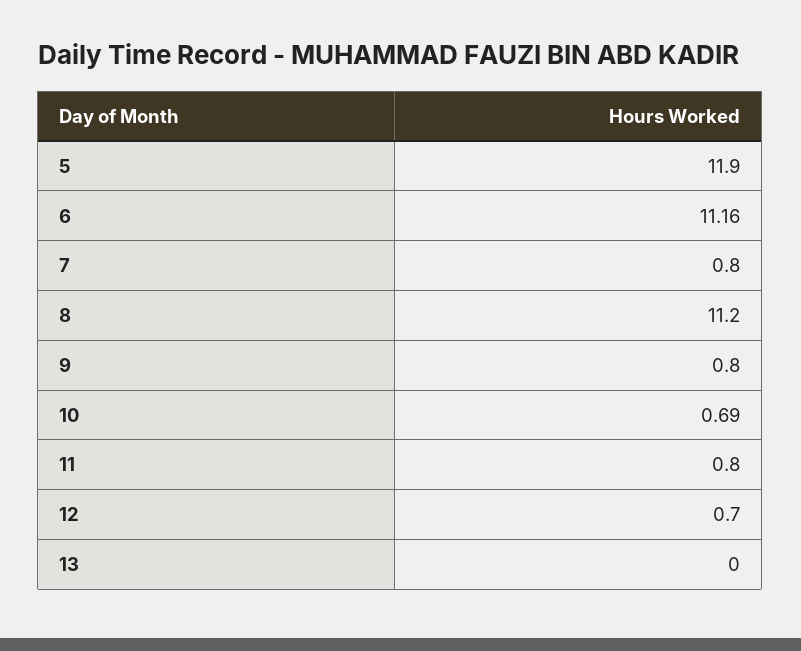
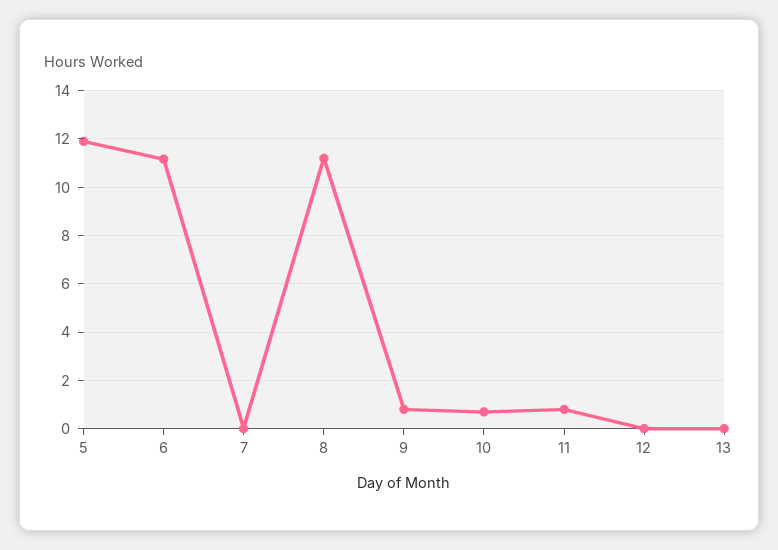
  {
    "5": 11.9,
    "6": 11.16,
-   "7": 0.8,
+   "7": 0,
    "8": 11.2,
    "9": 0.8,
    "10": 0.69,
    "11": 0.8,
-   "12": 0.7,
+   "12": 0,
    "13": 0
  }

